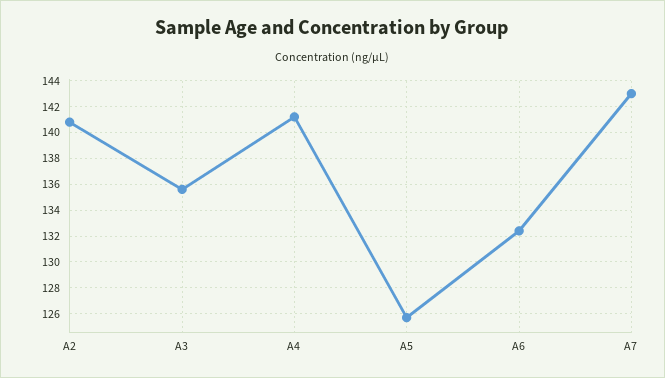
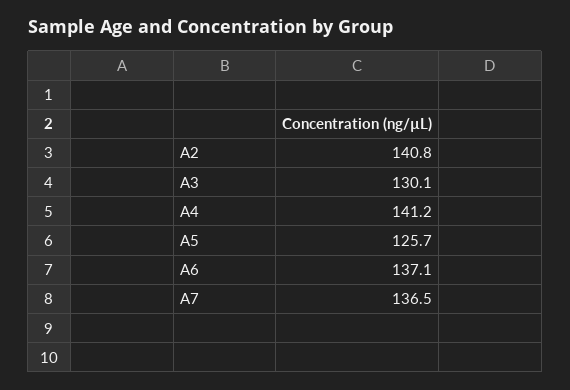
  {
    "A2": 140.8,
-   "A3": 135.5,
+   "A3": 130.1,
    "A4": 141.2,
    "A5": 125.7,
-   "A6": 132.5,
+   "A6": 137.1,
-   "A7": 143
+   "A7": 136.5
  }

